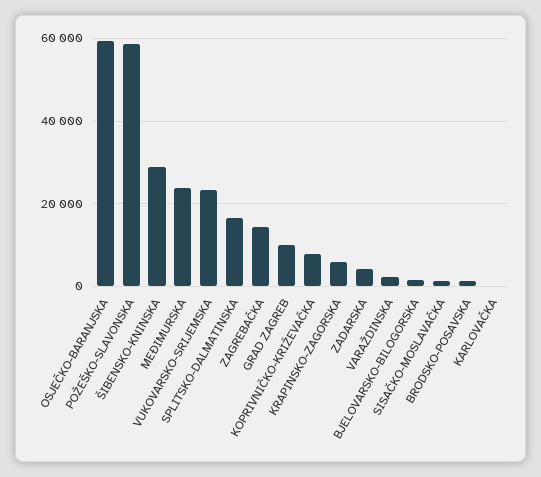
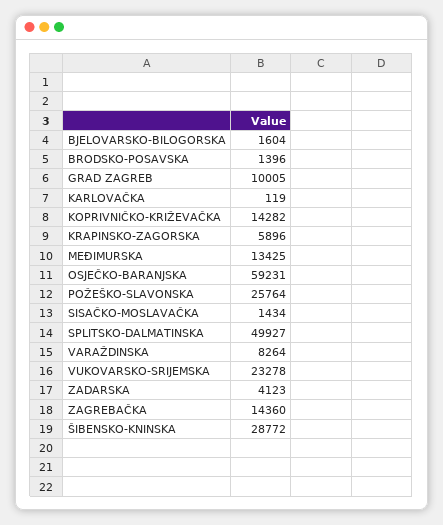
  {
    "OSJEČKO-BARANJSKA": 59231,
-   "POŽEŠKO-SLAVONSKA": 58000,
+   "POŽEŠKO-SLAVONSKA": 25764,
    "ŠIBENSKO-KNINSKA": 28772,
-   "MEĐIMURSKA": 24000,
+   "MEĐIMURSKA": 13425,
    "VUKOVARSKO-SRIJEMSKA": 23278,
-   "SPLITSKO-DALMATINSKA": 16000,
+   "SPLITSKO-DALMATINSKA": 49927,
    "ZAGREBAČKA": 14360,
    "GRAD ZAGREB": 10005,
-   "KOPRIVNIČKO-KRIŽEVAČKA": 8000,
+   "KOPRIVNIČKO-KRIŽEVAČKA": 14282,
    "KRAPINSKO-ZAGORSKA": 5896,
    "ZADARSKA": 4123,
-   "VARAŽDINSKA": 2000,
+   "VARAŽDINSKA": 8264,
    "BJELOVARSKO-BILOGORSKA": 1604,
    "SISAČKO-MOSLAVAČKA": 1434,
    "BRODSKO-POSAVSKA": 1396,
    "KARLOVAČKA": 119
  }

